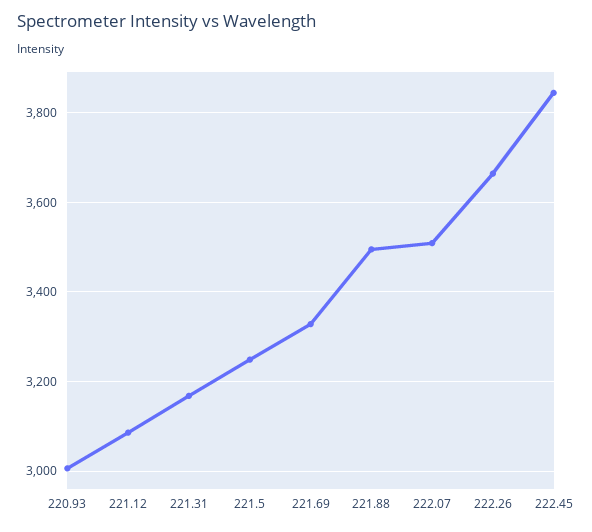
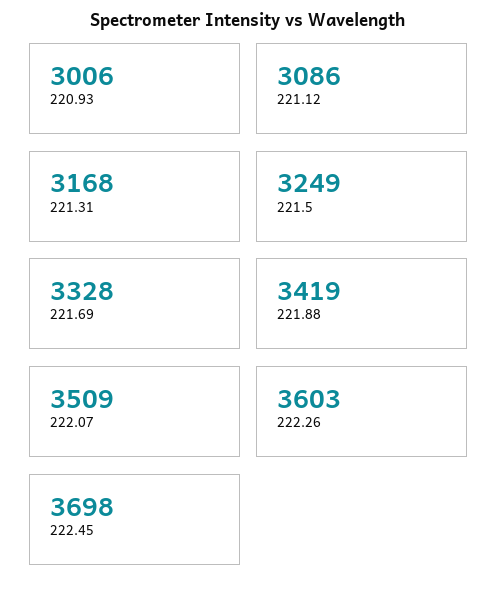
  {
    "220.93": 3006,
    "221.12": 3086,
    "221.31": 3168,
    "221.5": 3249,
    "221.69": 3328,
-   "221.88": 3500,
+   "221.88": 3419,
    "222.07": 3509,
-   "222.26": 3660,
+   "222.26": 3603,
-   "222.45": 3840
+   "222.45": 3698
  }

